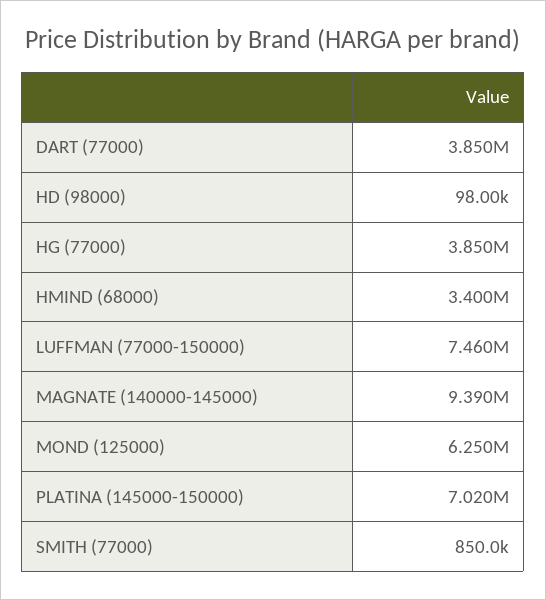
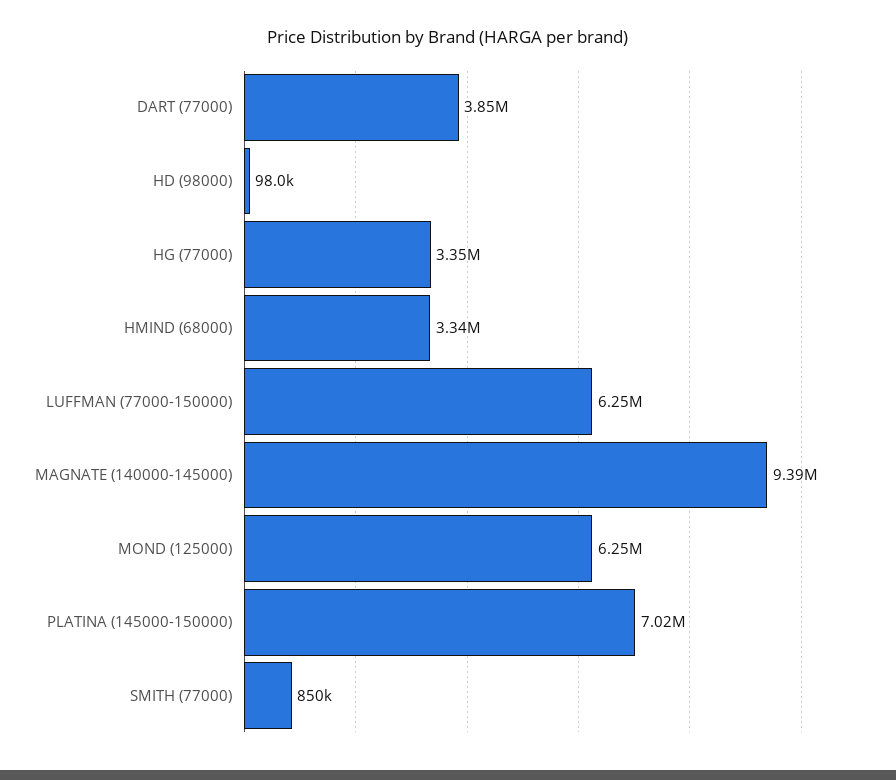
  {
    "DART (77000)": 3850000,
    "HD (98000)": 98000,
-   "HG (77000)": 3850000,
+   "HG (77000)": 3350000,
-   "HMIND (68000)": 3400000,
+   "HMIND (68000)": 3340000,
-   "LUFFMAN (77000-150000)": 7460000,
+   "LUFFMAN (77000-150000)": 6250000,
    "MAGNATE (140000-145000)": 9390000,
    "MOND (125000)": 6250000,
    "PLATINA (145000-150000)": 7020000,
    "SMITH (77000)": 850000
  }

